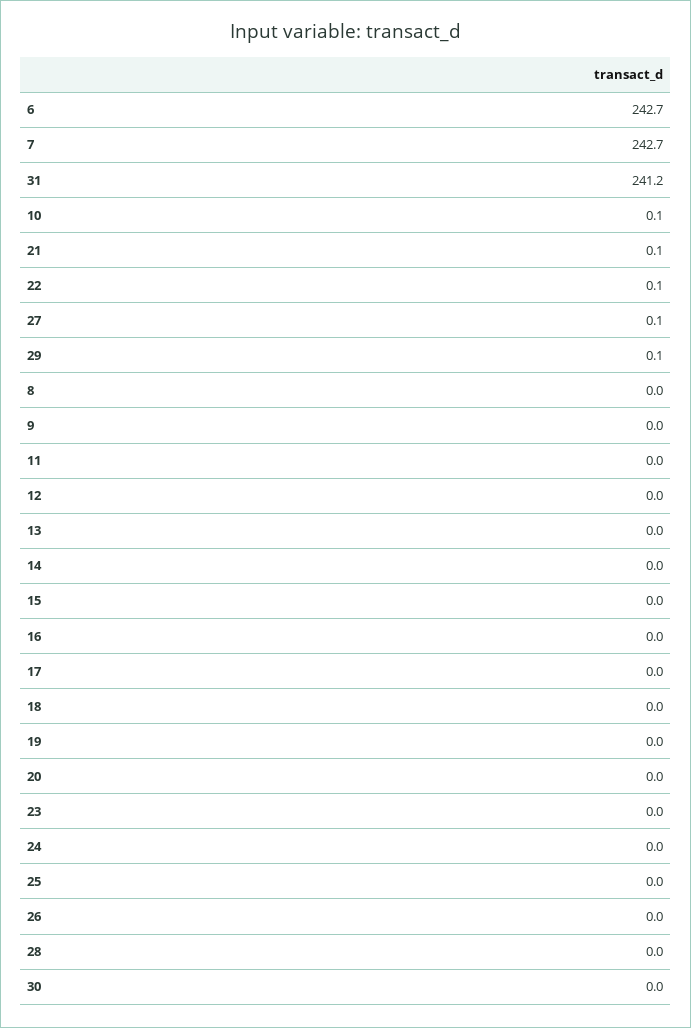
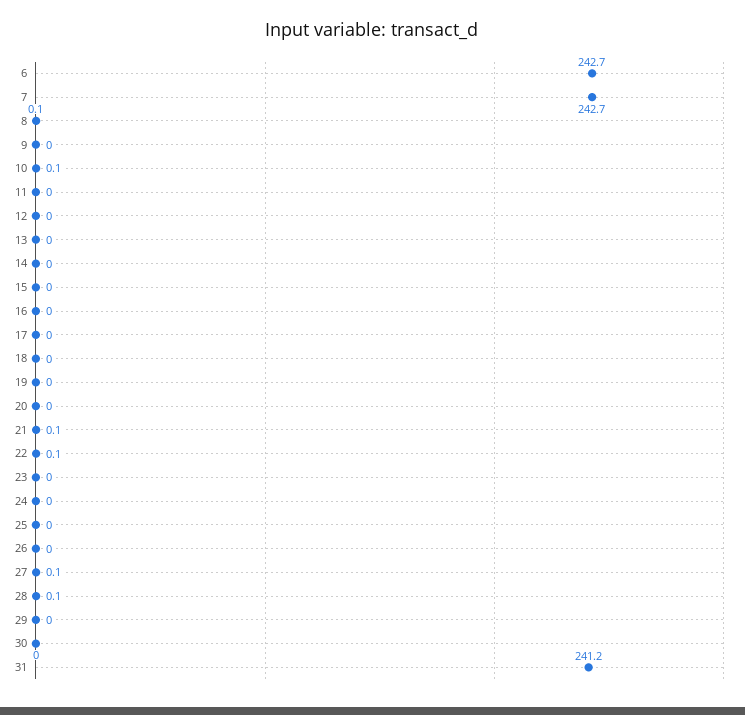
  {
    "6": 242.7,
    "7": 242.7,
    "31": 241.2,
    "10": 0.1,
    "21": 0.1,
    "22": 0.1,
    "27": 0.1,
-   "29": 0.1,
+   "29": 0,
-   "8": 0,
+   "8": 0.1,
    "9": 0,
    "11": 0,
    "12": 0,
    "13": 0,
    "14": 0,
    "15": 0,
    "16": 0,
    "17": 0,
    "18": 0,
    "19": 0,
    "20": 0,
    "23": 0,
    "24": 0,
    "25": 0,
    "26": 0,
-   "28": 0,
+   "28": 0.1,
    "30": 0
  }

